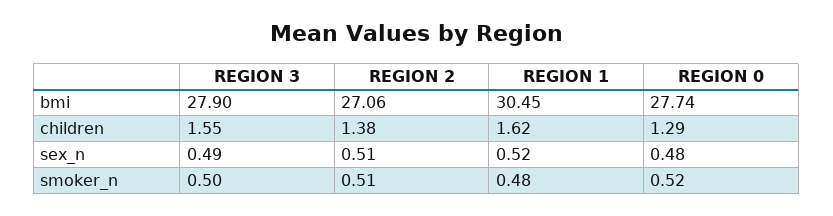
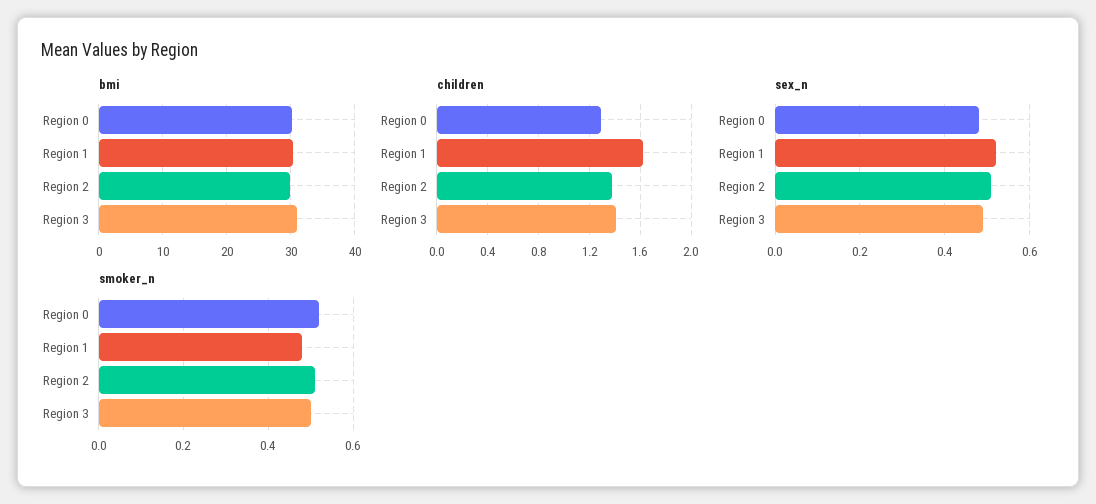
  {
    "bmi": {
-     "REGION 3": 27.9,
+     "REGION 3": 31,
-     "REGION 2": 27.06,
+     "REGION 2": 30,
      "REGION 1": 30.45,
-     "REGION 0": 27.74
+     "REGION 0": 30
    },
    "children": {
-     "REGION 3": 1.55,
+     "REGION 3": 1.4,
      "REGION 2": 1.38,
      "REGION 1": 1.62,
      "REGION 0": 1.29
    },
    "sex_n": {
      "REGION 3": 0.49,
      "REGION 2": 0.51,
      "REGION 1": 0.52,
      "REGION 0": 0.48
    },
    "smoker_n": {
      "REGION 3": 0.5,
      "REGION 2": 0.51,
      "REGION 1": 0.48,
      "REGION 0": 0.52
    }
  }

